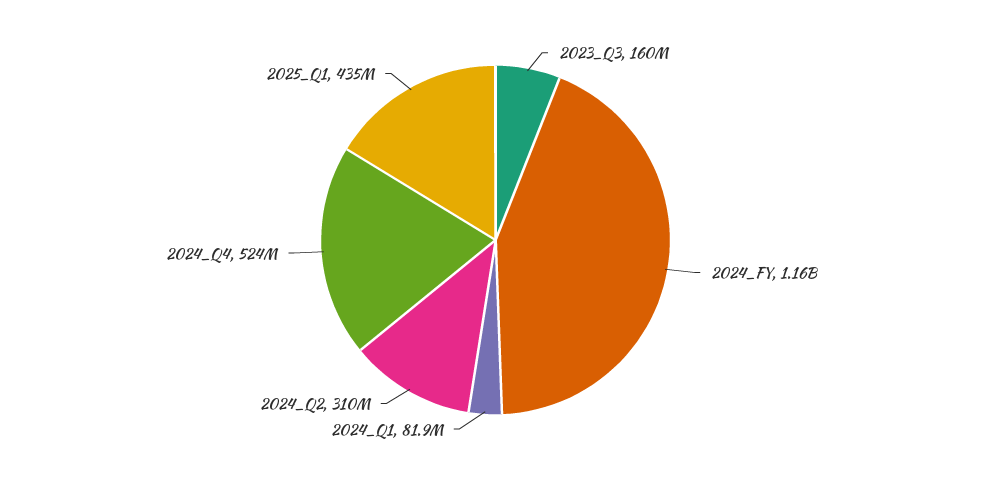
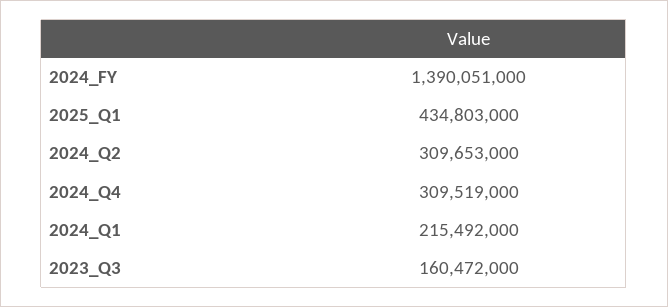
  {
    "2023_Q3": 160472000,
-   "2024_FY": 1160000000,
+   "2024_FY": 1390051000,
-   "2024_Q1": 81900000,
+   "2024_Q1": 215492000,
    "2024_Q2": 309653000,
-   "2024_Q4": 524000000,
+   "2024_Q4": 309519000,
    "2025_Q1": 434803000
  }

